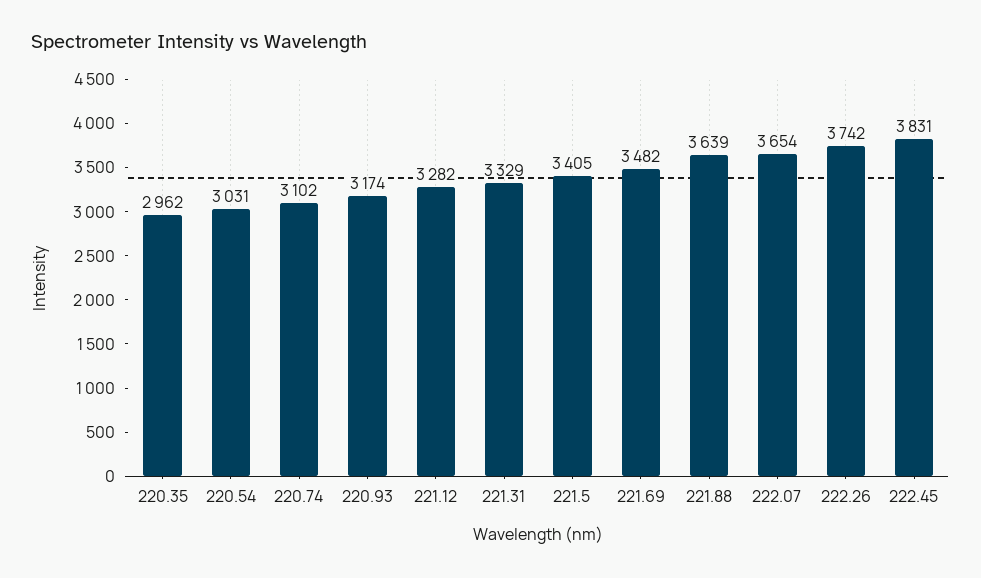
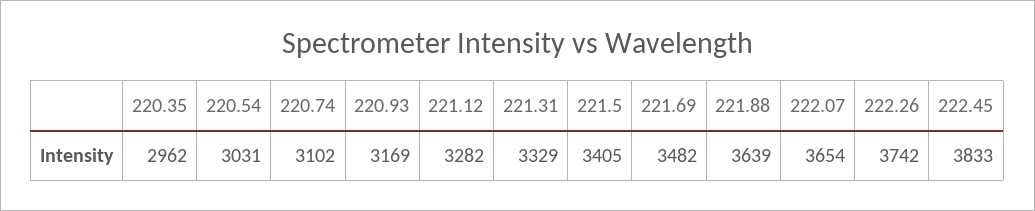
  {
    "220.35": 2962,
    "220.54": 3031,
    "220.74": 3102,
-   "220.93": 3174,
+   "220.93": 3169,
    "221.12": 3282,
    "221.31": 3329,
    "221.5": 3405,
    "221.69": 3482,
    "221.88": 3639,
    "222.07": 3654,
    "222.26": 3742,
-   "222.45": 3831
+   "222.45": 3833
  }

